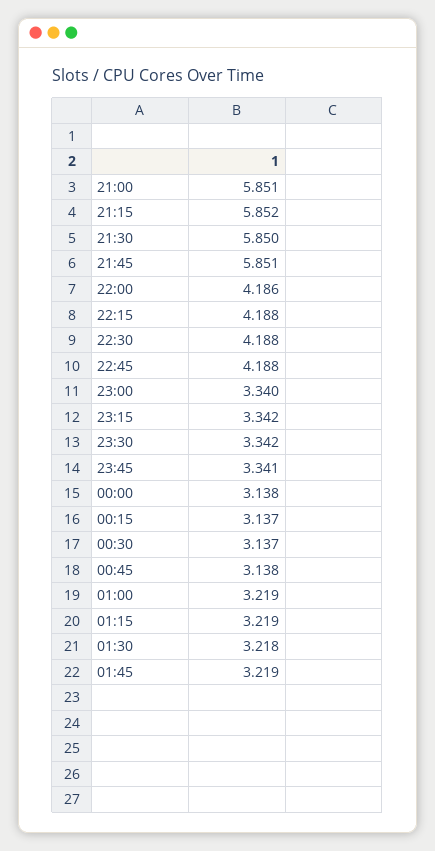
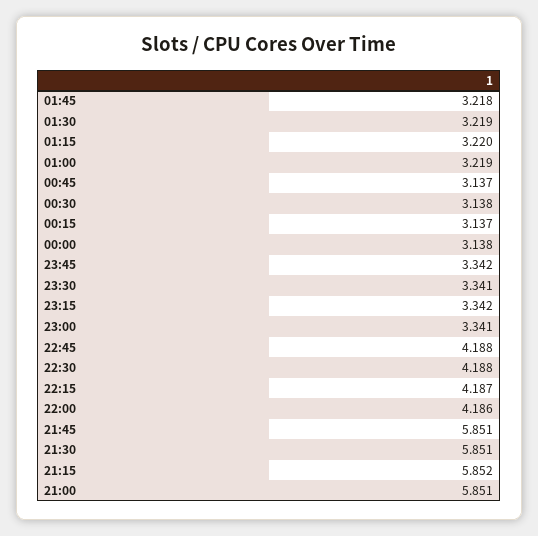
  {
    "21:00": 5.851,
    "21:15": 5.852,
-   "21:30": 5.85,
+   "21:30": 5.851,
    "21:45": 5.851,
    "22:00": 4.186,
-   "22:15": 4.188,
+   "22:15": 4.187,
    "22:30": 4.188,
    "22:45": 4.188,
-   "23:00": 3.34,
+   "23:00": 3.341,
    "23:15": 3.342,
-   "23:30": 3.342,
+   "23:30": 3.341,
-   "23:45": 3.341,
+   "23:45": 3.342,
    "00:00": 3.138,
    "00:15": 3.137,
-   "00:30": 3.137,
+   "00:30": 3.138,
-   "00:45": 3.138,
+   "00:45": 3.137,
    "01:00": 3.219,
-   "01:15": 3.219,
+   "01:15": 3.22,
-   "01:30": 3.218,
+   "01:30": 3.219,
-   "01:45": 3.219
+   "01:45": 3.218
  }

